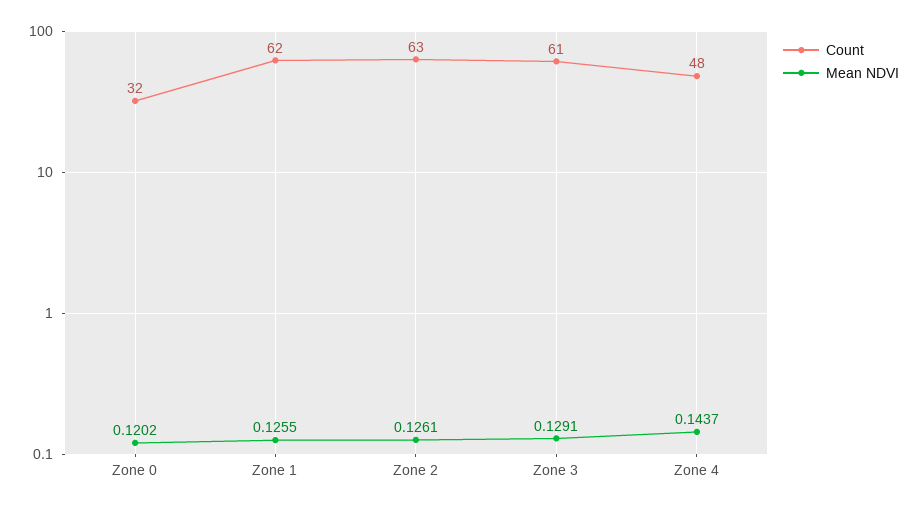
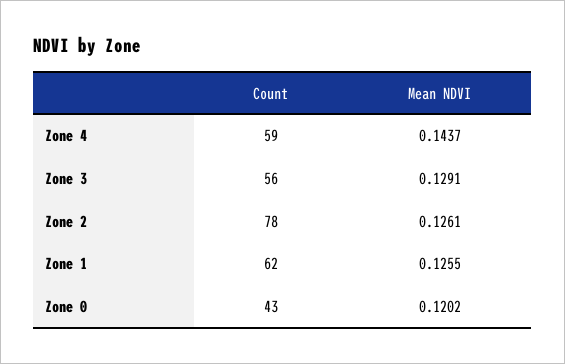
  {
    "Count": {
-     "Zone 0": 32,
+     "Zone 0": 43,
      "Zone 1": 62,
-     "Zone 2": 63,
+     "Zone 2": 78,
-     "Zone 3": 61,
+     "Zone 3": 56,
-     "Zone 4": 48
+     "Zone 4": 59
    },
    "Mean NDVI": {
      "Zone 0": 0.1202,
      "Zone 1": 0.1255,
      "Zone 2": 0.1261,
      "Zone 3": 0.1291,
      "Zone 4": 0.1437
    }
  }

